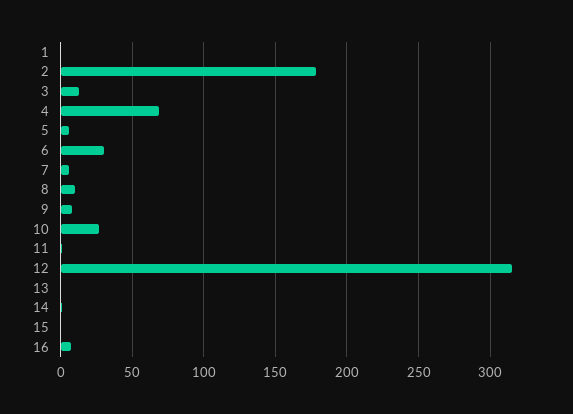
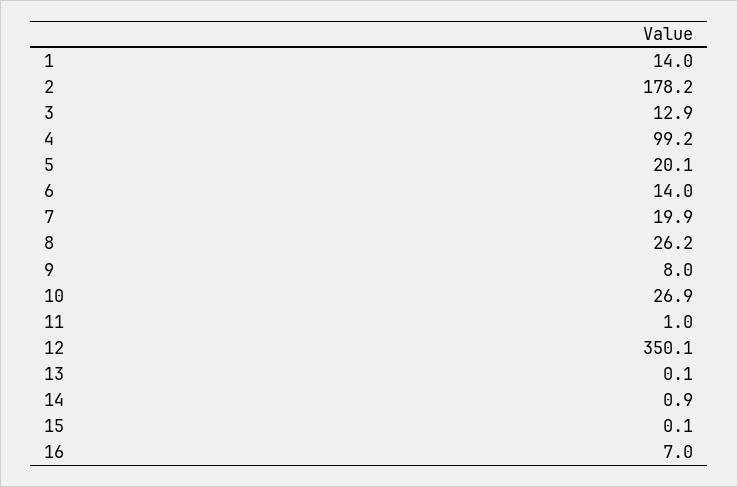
  {
-   "1": 0,
+   "1": 14,
    "2": 178.2,
    "3": 12.9,
-   "4": 70,
+   "4": 99.2,
-   "5": 5,
+   "5": 20.1,
-   "6": 30,
+   "6": 14,
-   "7": 5,
+   "7": 19.9,
-   "8": 10,
+   "8": 26.2,
    "9": 8,
    "10": 26.9,
    "11": 1,
-   "12": 315,
+   "12": 350.1,
    "13": 0.1,
    "14": 0.9,
    "15": 0.1,
    "16": 7
  }

